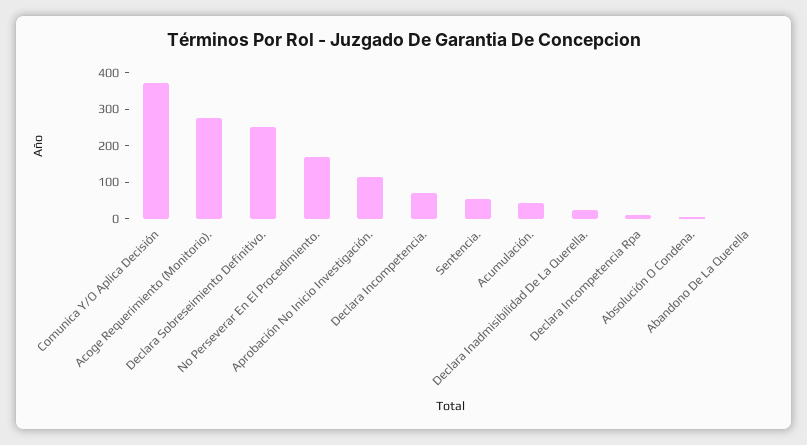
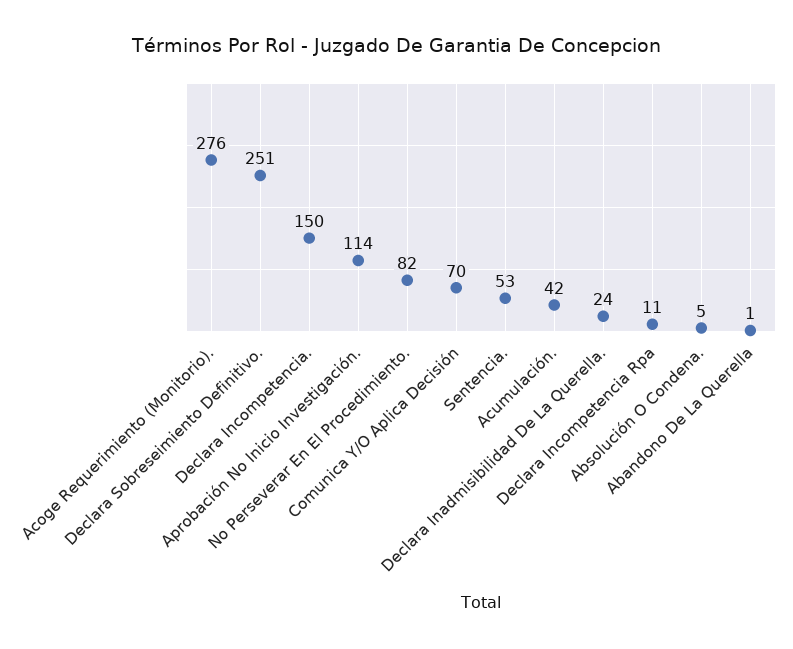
  {
-   "Comunica Y/O Aplica Decisión": 375,
+   "Comunica Y/O Aplica Decisión": 70,
    "Acoge Requerimiento (Monitorio).": 276,
    "Declara Sobreseimiento Definitivo.": 251,
-   "No Perseverar En El Procedimiento.": 175,
+   "No Perseverar En El Procedimiento.": 82,
    "Aprobación No Inicio Investigación.": 114,
-   "Declara Incompetencia.": 75,
+   "Declara Incompetencia.": 150,
    "Sentencia.": 53,
    "Acumulación.": 42,
    "Declara Inadmisibilidad De La Querella.": 24,
    "Declara Incompetencia Rpa": 11,
    "Absolución O Condena.": 5,
    "Abandono De La Querella": 1
  }

